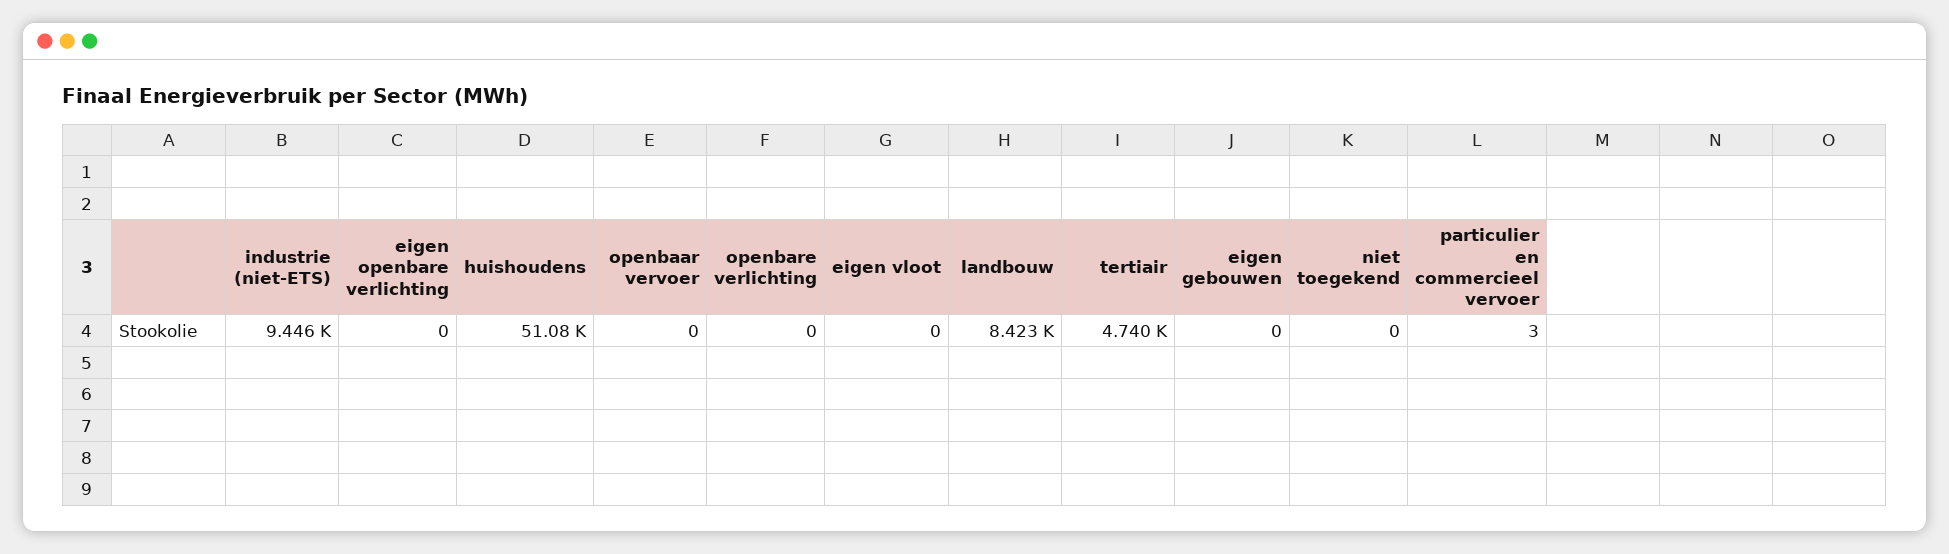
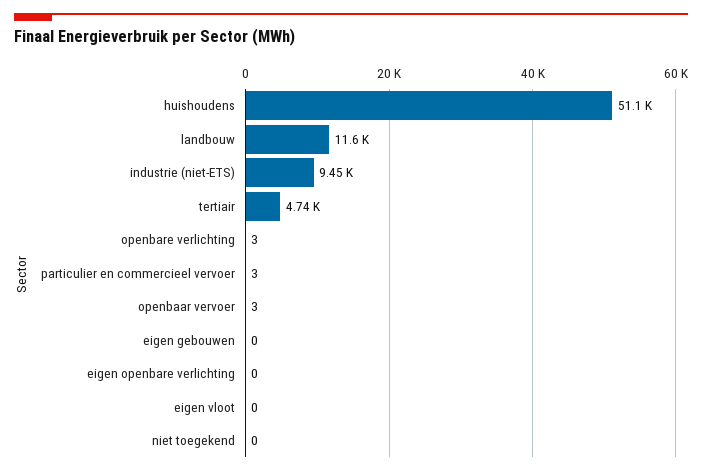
  {
    "industrie (niet-ETS)": 9446,
    "eigen openbare verlichting": 0,
    "huishoudens": 51080,
-   "openbaar vervoer": 0,
+   "openbaar vervoer": 3,
-   "openbare verlichting": 0,
+   "openbare verlichting": 3,
    "eigen vloot": 0,
-   "landbouw": 8423,
+   "landbouw": 11600,
    "tertiair": 4740,
    "eigen gebouwen": 0,
    "niet toegekend": 0,
    "particulier en commercieel vervoer": 3
  }

